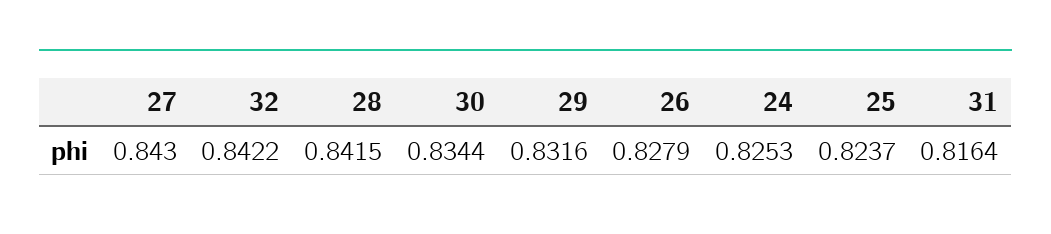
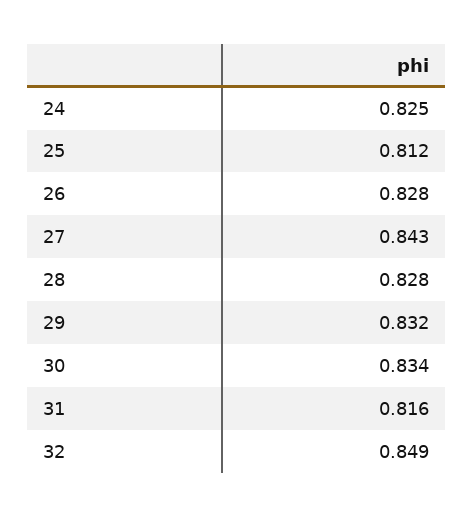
  {
    "27": 0.843,
-   "32": 0.8422,
+   "32": 0.849,
-   "28": 0.8415,
+   "28": 0.828,
    "30": 0.8344,
    "29": 0.8316,
    "26": 0.8279,
    "24": 0.8253,
-   "25": 0.8237,
+   "25": 0.812,
    "31": 0.8164
  }

